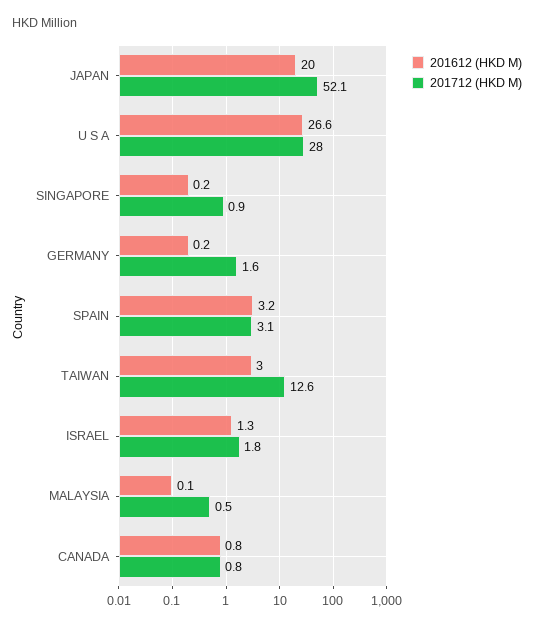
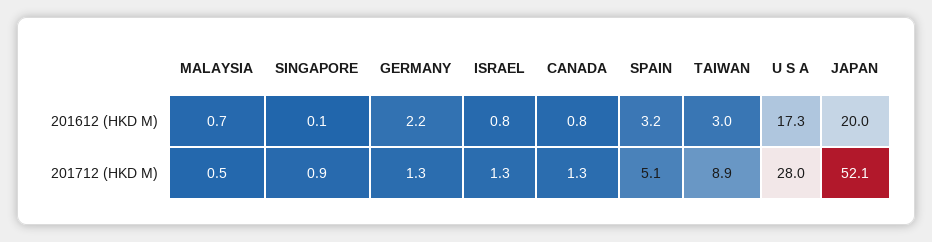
  {
    "201612 (HKD M)": {
      "JAPAN": 20,
-     "U S A": 26.6,
+     "U S A": 17.3,
-     "SINGAPORE": 0.2,
+     "SINGAPORE": 0.1,
-     "GERMANY": 0.2,
+     "GERMANY": 2.2,
      "SPAIN": 3.2,
      "TAIWAN": 3,
-     "ISRAEL": 1.3,
+     "ISRAEL": 0.8,
-     "MALAYSIA": 0.1,
+     "MALAYSIA": 0.7,
      "CANADA": 0.8
    },
    "201712 (HKD M)": {
      "JAPAN": 52.1,
      "U S A": 28,
      "SINGAPORE": 0.9,
-     "GERMANY": 1.6,
+     "GERMANY": 1.3,
-     "SPAIN": 3.1,
+     "SPAIN": 5.1,
-     "TAIWAN": 12.6,
+     "TAIWAN": 8.9,
-     "ISRAEL": 1.8,
+     "ISRAEL": 1.3,
      "MALAYSIA": 0.5,
-     "CANADA": 0.8
+     "CANADA": 1.3
    }
  }

